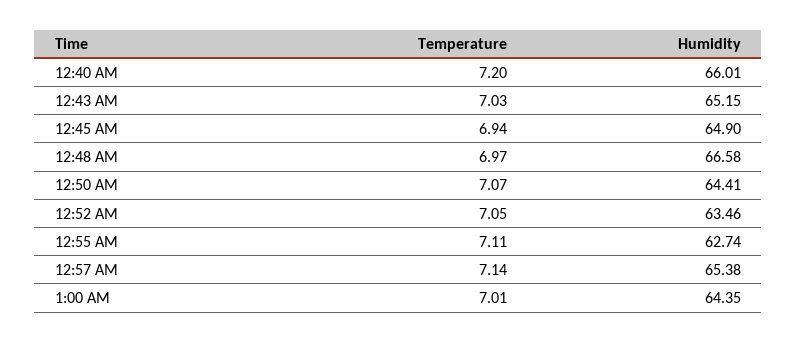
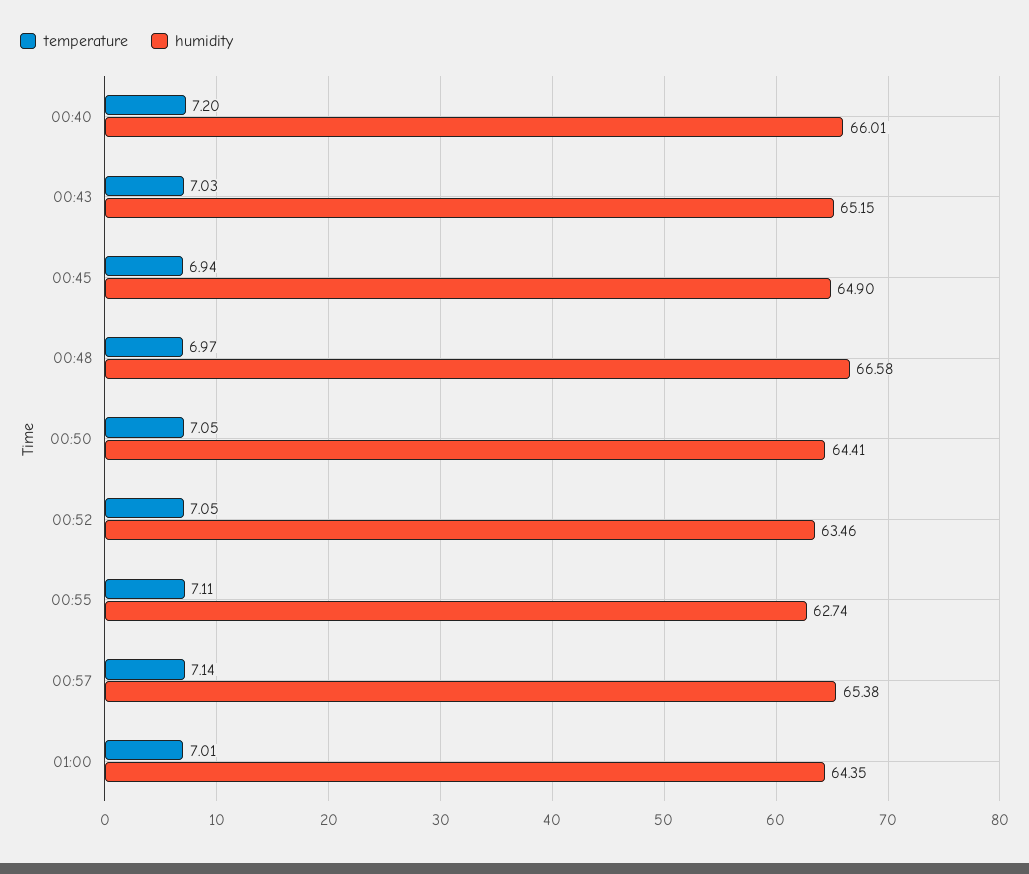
  {
    "Temperature": {
      "12:40 AM": 7.2,
      "12:43 AM": 7.03,
      "12:45 AM": 6.94,
      "12:48 AM": 6.97,
-     "12:50 AM": 7.07,
+     "12:50 AM": 7.05,
      "12:52 AM": 7.05,
      "12:55 AM": 7.11,
      "12:57 AM": 7.14,
      "1:00 AM": 7.01
    },
    "Humidity": {
      "12:40 AM": 66.01,
      "12:43 AM": 65.15,
      "12:45 AM": 64.9,
      "12:48 AM": 66.58,
      "12:50 AM": 64.41,
      "12:52 AM": 63.46,
      "12:55 AM": 62.74,
      "12:57 AM": 65.38,
      "1:00 AM": 64.35
    }
  }

